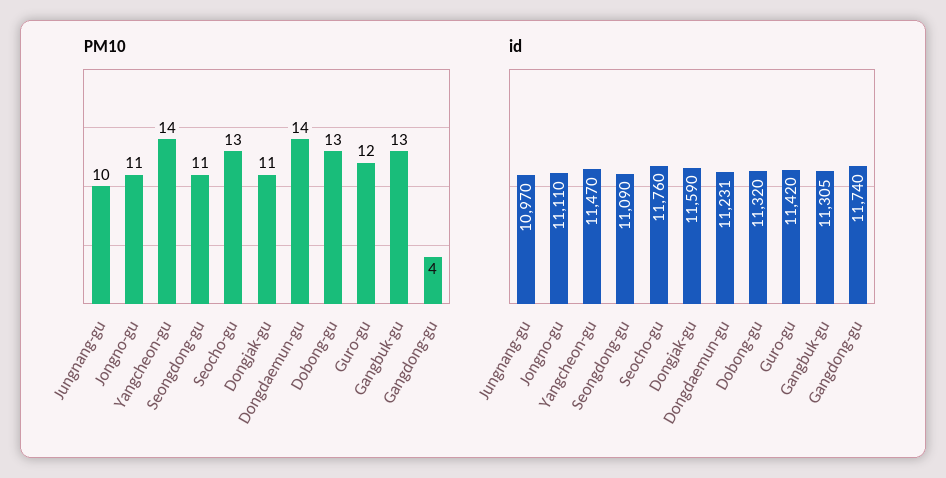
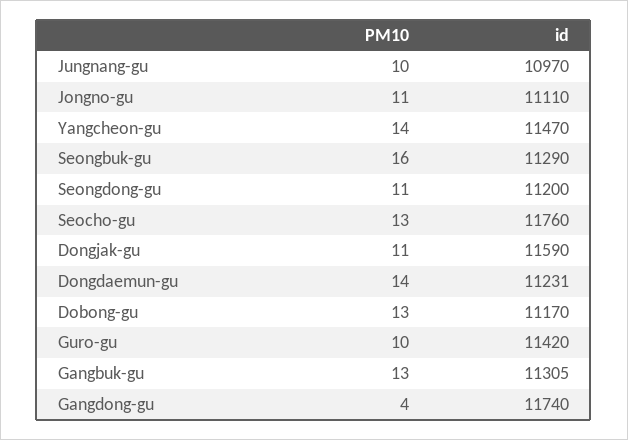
  {
    "PM10": {
      "Jungnang-gu": 10,
      "Jongno-gu": 11,
      "Yangcheon-gu": 14,
      "Seongdong-gu": 11,
      "Seocho-gu": 13,
      "Dongjak-gu": 11,
      "Dongdaemun-gu": 14,
      "Dobong-gu": 13,
-     "Guro-gu": 12,
+     "Guro-gu": 10,
      "Gangbuk-gu": 13,
-     "Gangdong-gu": 4
+     "Gangdong-gu": 4,
+     "Seongbuk-gu": 16
    },
    "id": {
      "Jungnang-gu": 10970,
      "Jongno-gu": 11110,
      "Yangcheon-gu": 11470,
-     "Seongdong-gu": 11090,
+     "Seongdong-gu": 11200,
      "Seocho-gu": 11760,
      "Dongjak-gu": 11590,
      "Dongdaemun-gu": 11231,
-     "Dobong-gu": 11320,
+     "Dobong-gu": 11170,
      "Guro-gu": 11420,
      "Gangbuk-gu": 11305,
-     "Gangdong-gu": 11740
+     "Gangdong-gu": 11740,
+     "Seongbuk-gu": 11290
    }
  }

